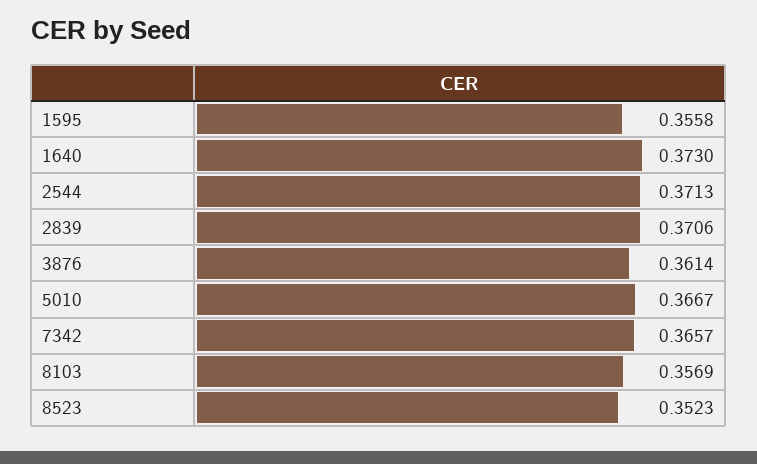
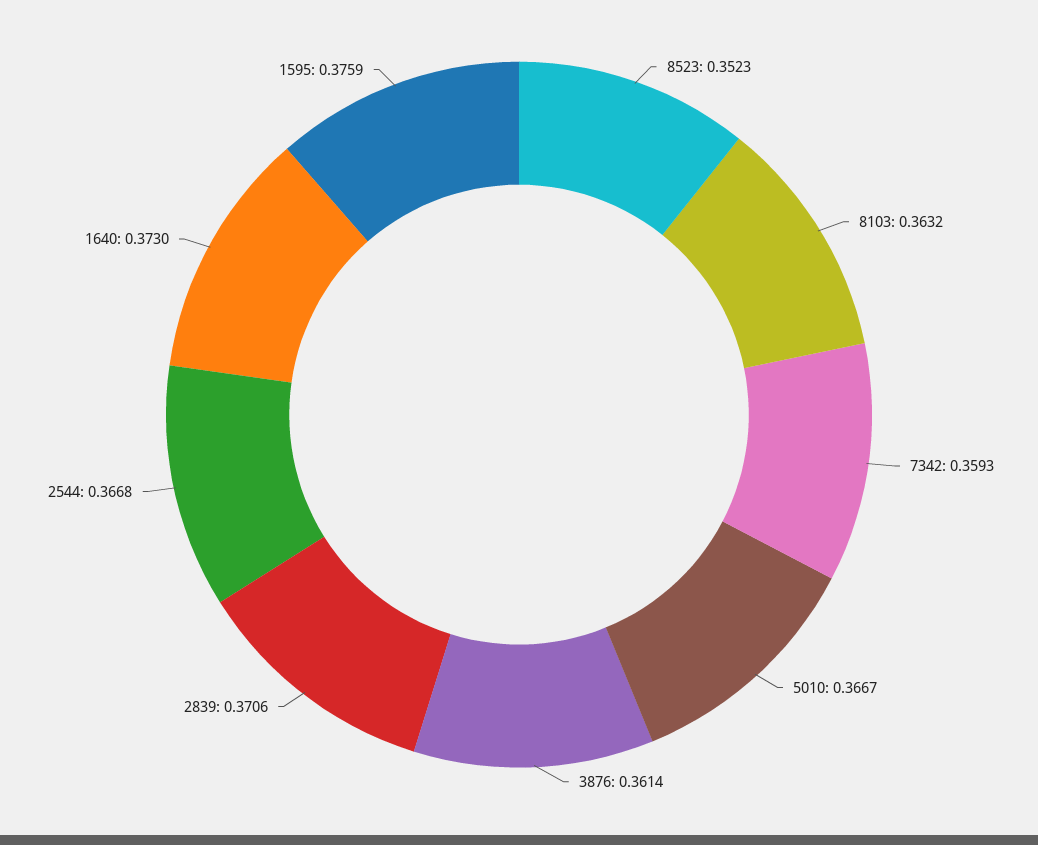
  {
-   "1595": 0.3558,
+   "1595": 0.3759,
    "1640": 0.373,
-   "2544": 0.3713,
+   "2544": 0.3668,
    "2839": 0.3706,
    "3876": 0.3614,
    "5010": 0.3667,
-   "7342": 0.3657,
+   "7342": 0.3593,
-   "8103": 0.3569,
+   "8103": 0.3632,
    "8523": 0.3523
  }

